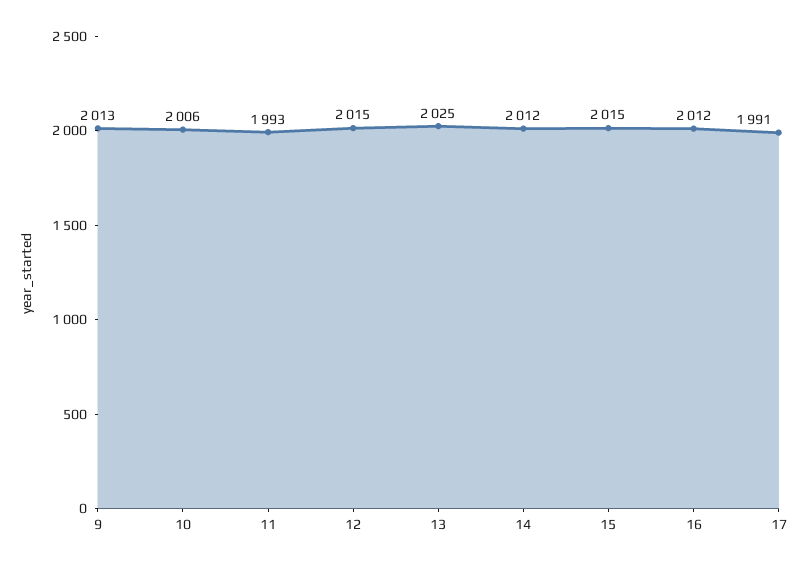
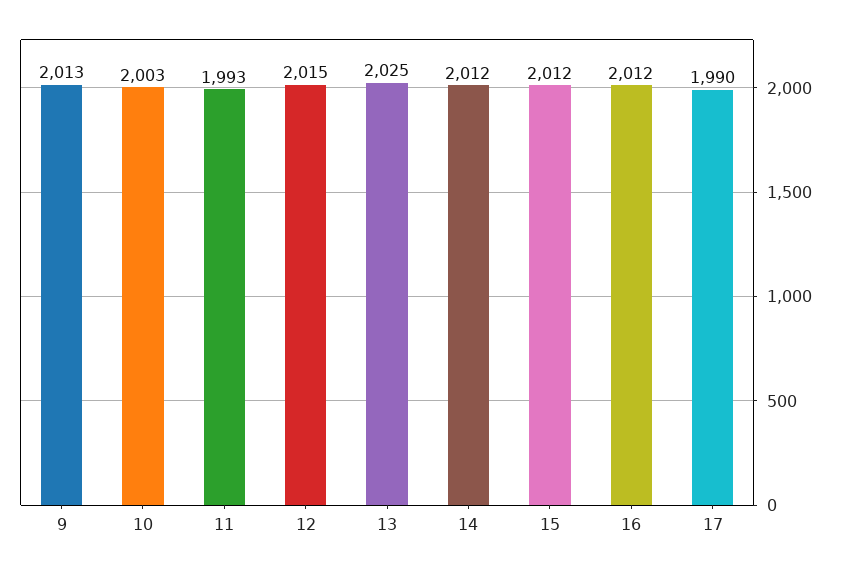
  {
    "9": 2013,
-   "10": 2006,
+   "10": 2003,
    "11": 1993,
    "12": 2015,
    "13": 2025,
    "14": 2012,
-   "15": 2015,
+   "15": 2012,
    "16": 2012,
-   "17": 1991
+   "17": 1990
  }

